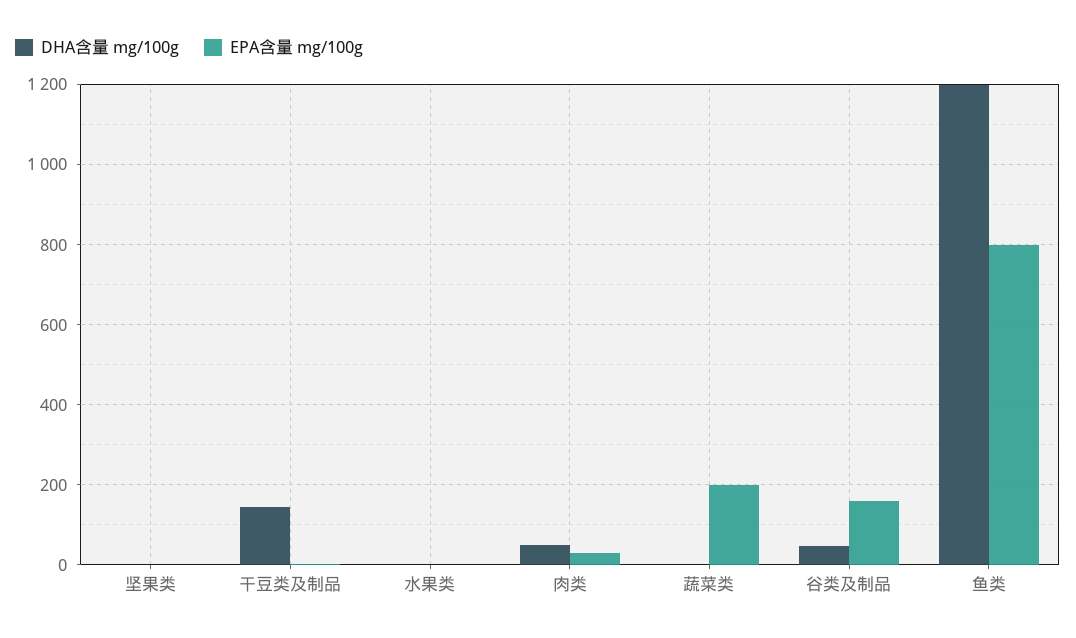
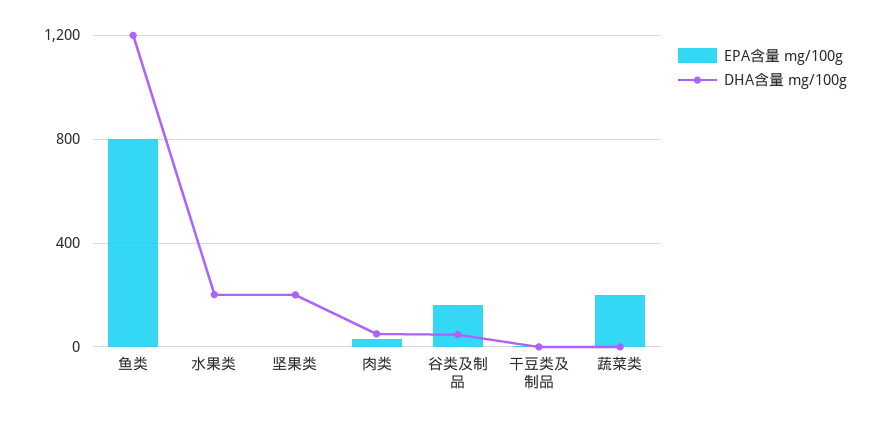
  {
    "DHA含量 mg/100g": {
-     "坚果类": 0,
+     "坚果类": 200,
-     "干豆类及制品": 140,
+     "干豆类及制品": 0,
-     "水果类": 0,
+     "水果类": 200,
      "肉类": 60,
      "蔬菜类": 0,
      "谷类及制品": 40,
      "鱼类": 1200
    },
    "EPA含量 mg/100g": {
      "坚果类": 0,
      "干豆类及制品": 0,
      "水果类": 0,
      "肉类": 40,
      "蔬菜类": 200,
      "谷类及制品": 160,
      "鱼类": 800
    }
  }

